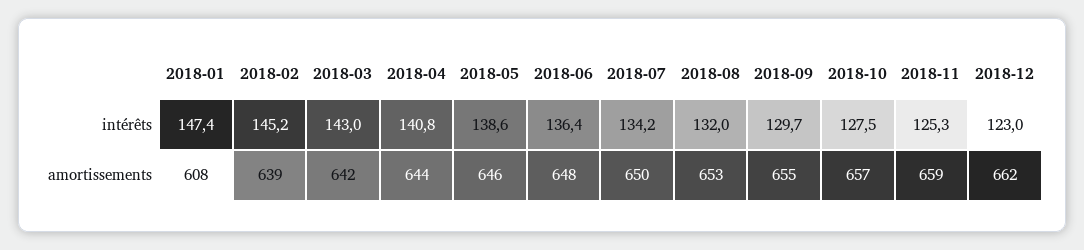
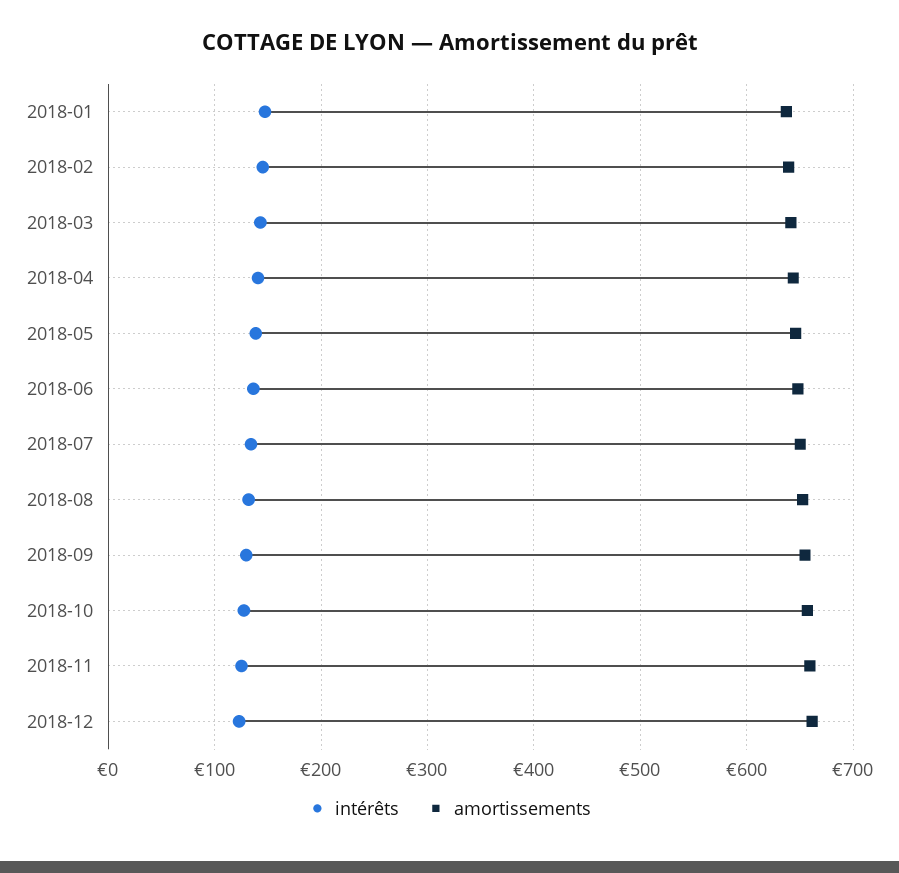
  {
    "intérêts": {
      "2018-01": 147.4,
      "2018-02": 145.2,
      "2018-03": 143,
      "2018-04": 140.8,
      "2018-05": 138.6,
      "2018-06": 136.4,
      "2018-07": 134.2,
      "2018-08": 132,
      "2018-09": 129.7,
      "2018-10": 127.5,
      "2018-11": 125.3,
      "2018-12": 123
    },
    "amortissements": {
-     "2018-01": 608,
+     "2018-01": 640,
      "2018-02": 639,
      "2018-03": 642,
      "2018-04": 644,
      "2018-05": 646,
      "2018-06": 648,
      "2018-07": 650,
      "2018-08": 653,
      "2018-09": 655,
      "2018-10": 657,
      "2018-11": 659,
      "2018-12": 662
    }
  }

